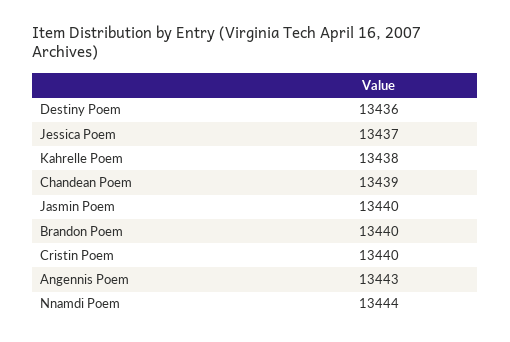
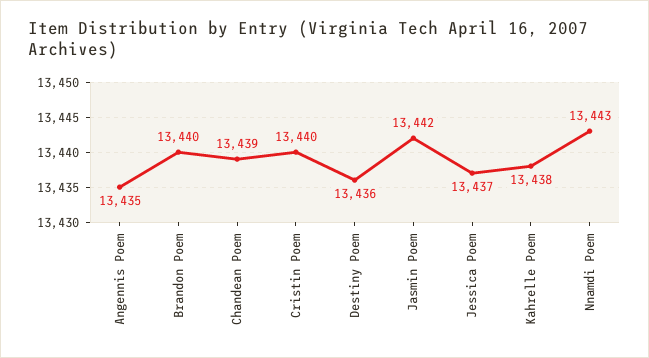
  {
    "Destiny Poem": 13436,
    "Jessica Poem": 13437,
    "Kahrelle Poem": 13438,
    "Chandean Poem": 13439,
-   "Jasmin Poem": 13440,
+   "Jasmin Poem": 13442,
    "Brandon Poem": 13440,
    "Cristin Poem": 13440,
-   "Angennis Poem": 13443,
+   "Angennis Poem": 13435,
-   "Nnamdi Poem": 13444
+   "Nnamdi Poem": 13443
  }

